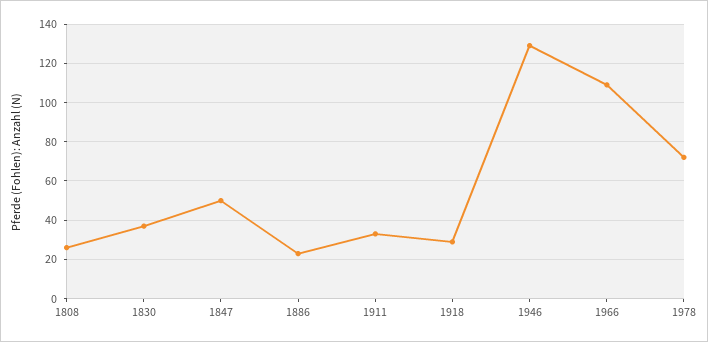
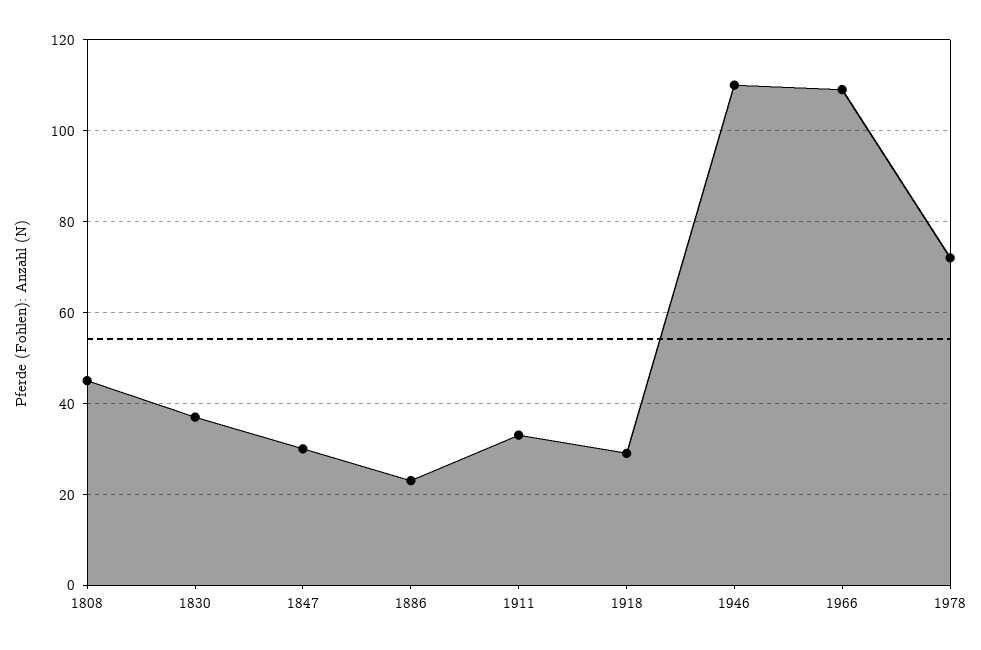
  {
-   "1808": 25,
+   "1808": 45,
    "1830": 35,
-   "1847": 50,
+   "1847": 30,
    "1886": 25,
    "1911": 35,
    "1918": 30,
-   "1946": 130,
+   "1946": 110,
    "1966": 110,
    "1978": 70
  }

